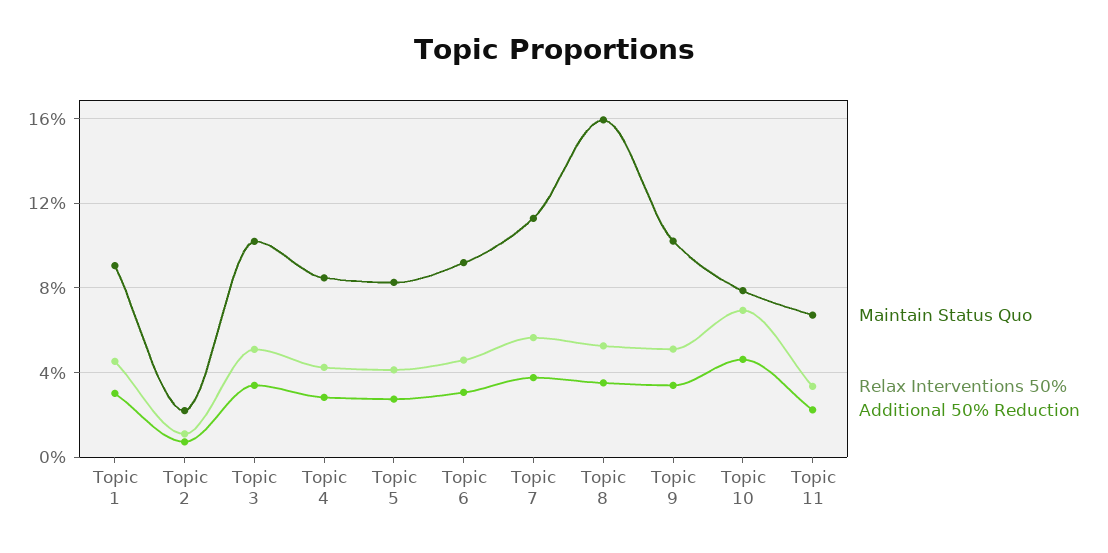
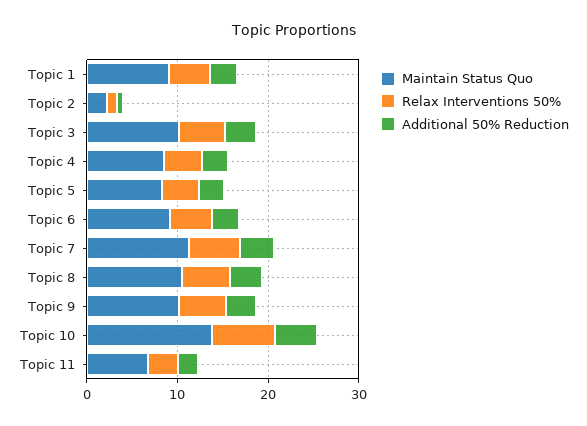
  {
    "Maintain Status Quo": {
      "Topic 1": 9,
      "Topic 2": 2,
      "Topic 3": 10,
      "Topic 4": 8.5,
      "Topic 5": 8.5,
      "Topic 6": 9,
      "Topic 7": 11.5,
-     "Topic 8": 16,
+     "Topic 8": 10,
      "Topic 9": 10,
-     "Topic 10": 8,
+     "Topic 10": 14,
      "Topic 11": 6.5
    },
    "Relax Interventions 50%": {
      "Topic 1": 4.5,
      "Topic 2": 1,
      "Topic 3": 5,
      "Topic 4": 4,
      "Topic 5": 4,
      "Topic 6": 4.5,
      "Topic 7": 5.5,
      "Topic 8": 5.5,
      "Topic 9": 5,
      "Topic 10": 7,
      "Topic 11": 3.5
    },
    "Additional 50% Reduction": {
      "Topic 1": 3,
      "Topic 2": 0.5,
      "Topic 3": 3.5,
      "Topic 4": 3,
      "Topic 5": 3,
      "Topic 6": 3,
      "Topic 7": 4,
      "Topic 8": 3.5,
      "Topic 9": 3.5,
      "Topic 10": 4.5,
      "Topic 11": 2
    }
  }

